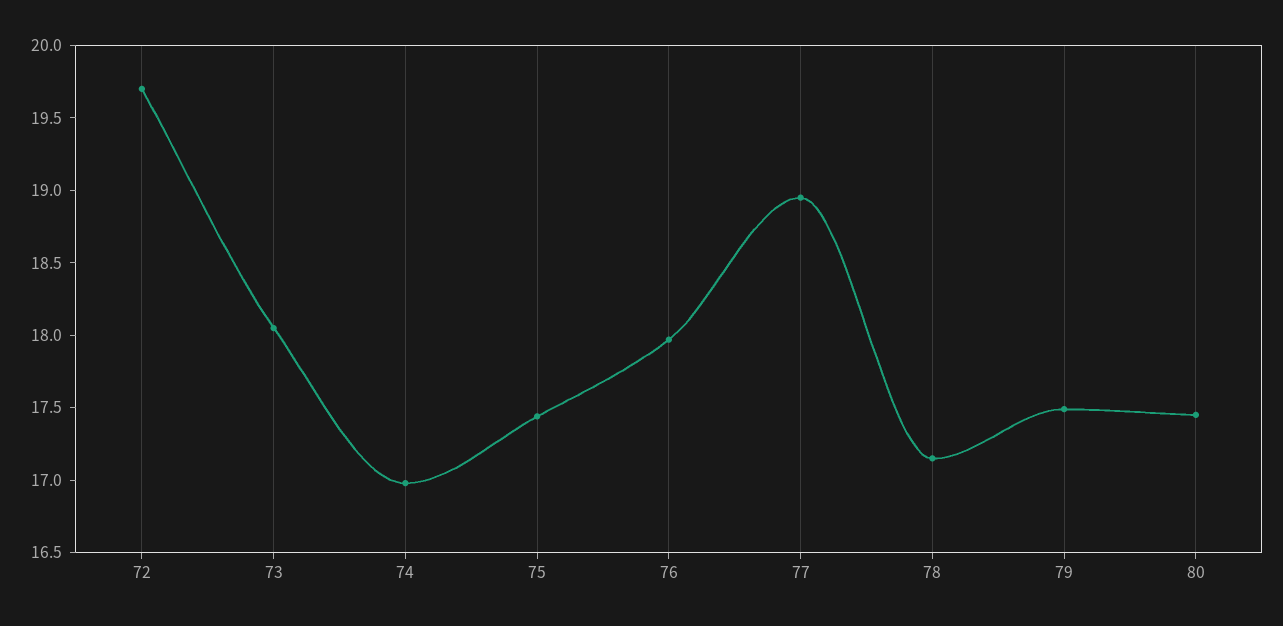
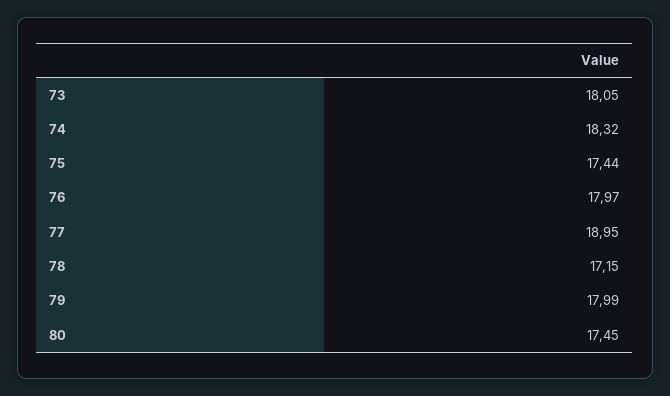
  {
-   "72": 19.7,
    "73": 18.05,
-   "74": 17,
+   "74": 18.32,
    "75": 17.44,
    "76": 17.97,
    "77": 18.95,
    "78": 17.15,
-   "79": 17.5,
+   "79": 17.99,
    "80": 17.45
  }

